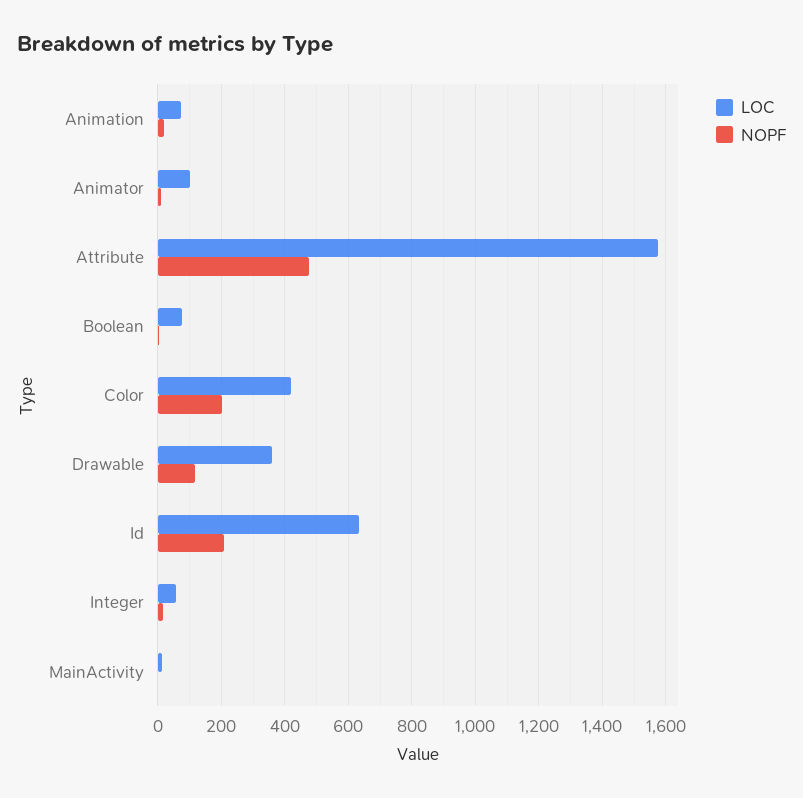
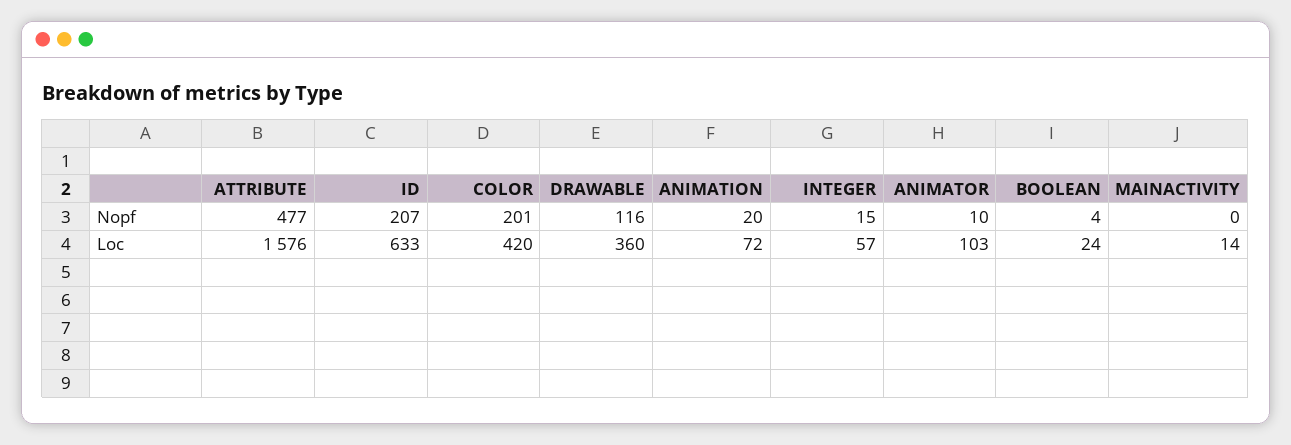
  {
    "LOC": {
      "Animation": 72,
      "Animator": 103,
      "Attribute": 1576,
-     "Boolean": 80,
+     "Boolean": 24,
      "Color": 420,
      "Drawable": 360,
      "Id": 633,
      "Integer": 57,
      "MainActivity": 14
    },
    "NOPF": {
      "Animation": 20,
      "Animator": 10,
      "Attribute": 477,
      "Boolean": 4,
      "Color": 201,
      "Drawable": 116,
      "Id": 207,
      "Integer": 15,
      "MainActivity": 0
    }
  }

